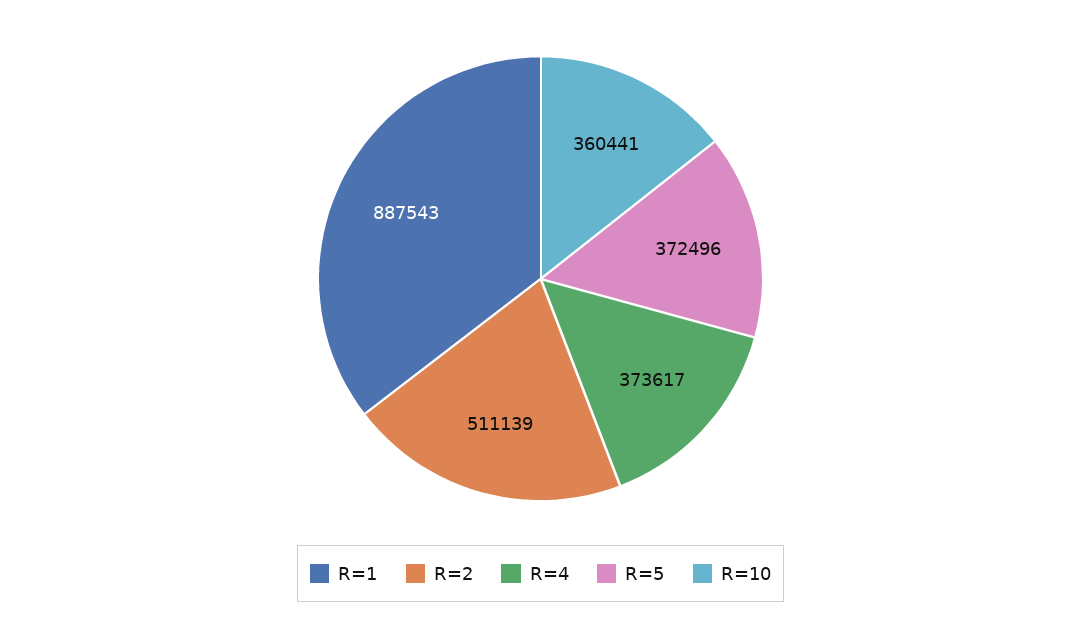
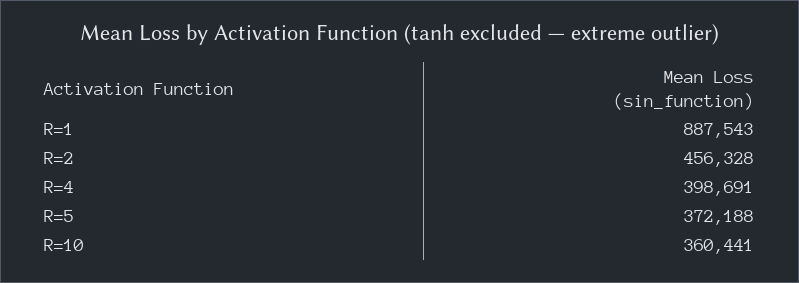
  {
    "R=1": 887543,
-   "R=2": 511139,
+   "R=2": 456328,
-   "R=4": 373617,
+   "R=4": 398691,
-   "R=5": 372496,
+   "R=5": 372188,
    "R=10": 360441
  }

